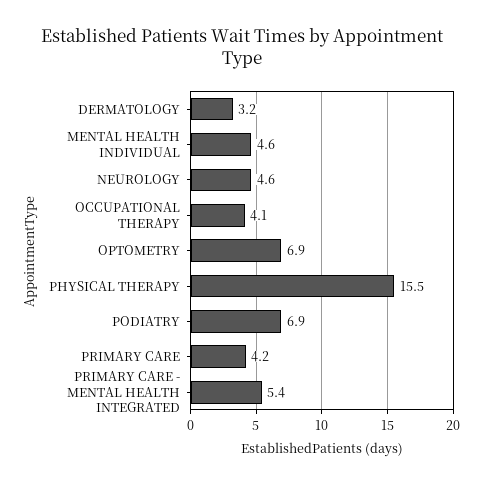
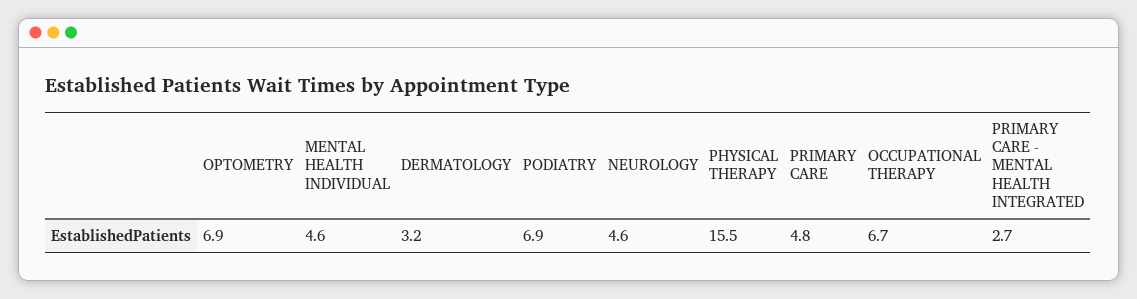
  {
    "DERMATOLOGY": 3.2,
    "MENTAL HEALTH INDIVIDUAL": 4.6,
    "NEUROLOGY": 4.6,
-   "OCCUPATIONAL THERAPY": 4.1,
+   "OCCUPATIONAL THERAPY": 6.7,
    "OPTOMETRY": 6.9,
    "PHYSICAL THERAPY": 15.5,
    "PODIATRY": 6.9,
-   "PRIMARY CARE": 4.2,
+   "PRIMARY CARE": 4.8,
-   "PRIMARY CARE - MENTAL HEALTH INTEGRATED": 5.4
+   "PRIMARY CARE - MENTAL HEALTH INTEGRATED": 2.7
  }

